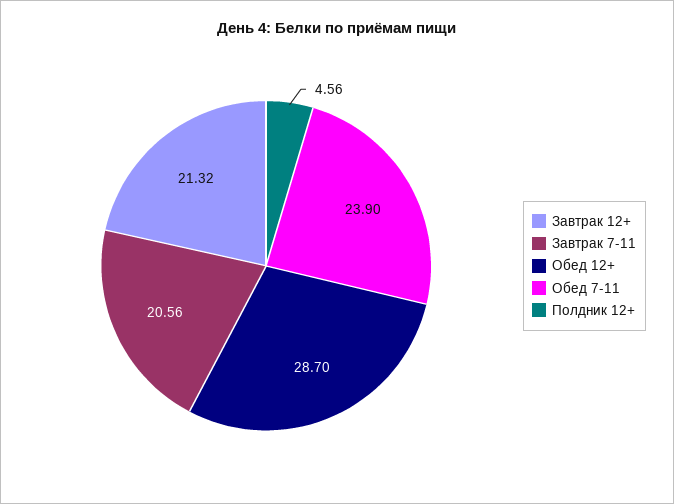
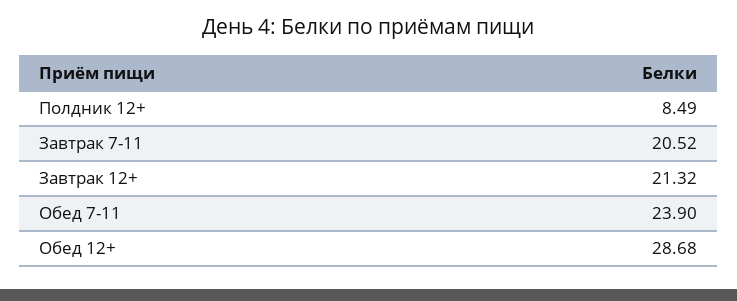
  {
    "Завтрак 12+": 21.32,
-   "Завтрак 7-11": 20.56,
+   "Завтрак 7-11": 20.52,
-   "Обед 12+": 28.7,
+   "Обед 12+": 28.68,
    "Обед 7-11": 23.9,
-   "Полдник 12+": 4.56
+   "Полдник 12+": 8.49
  }

